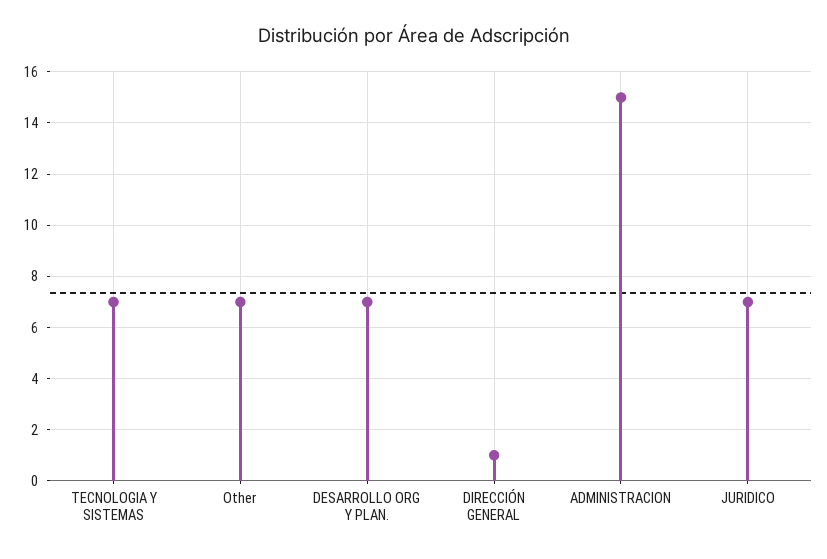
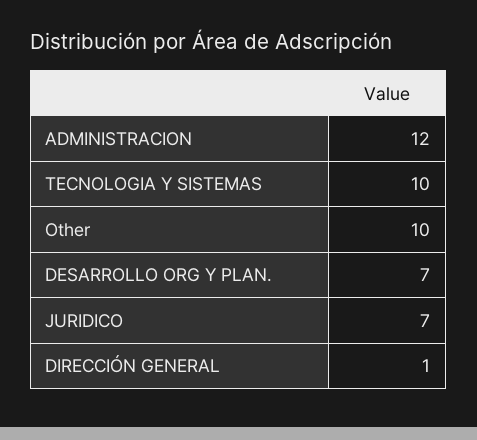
  {
-   "TECNOLOGIA Y SISTEMAS": 7,
+   "TECNOLOGIA Y SISTEMAS": 10,
-   "Other": 7,
+   "Other": 10,
    "DESARROLLO ORG Y PLAN.": 7,
    "DIRECCIÓN GENERAL": 1,
-   "ADMINISTRACION": 15,
+   "ADMINISTRACION": 12,
    "JURIDICO": 7
  }

